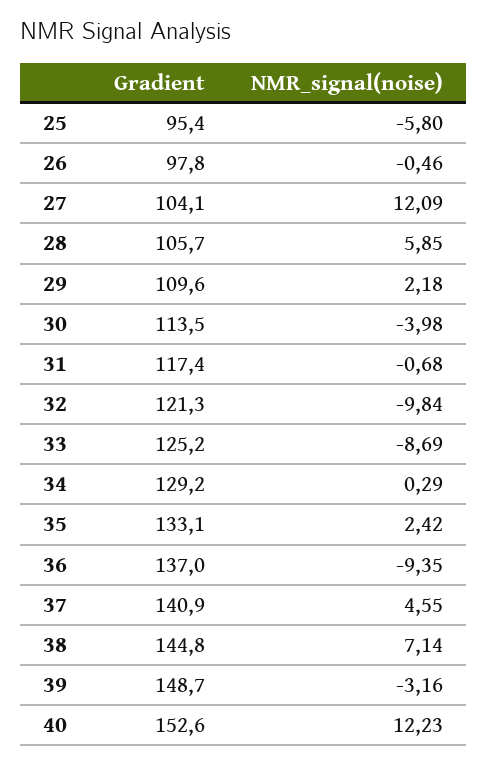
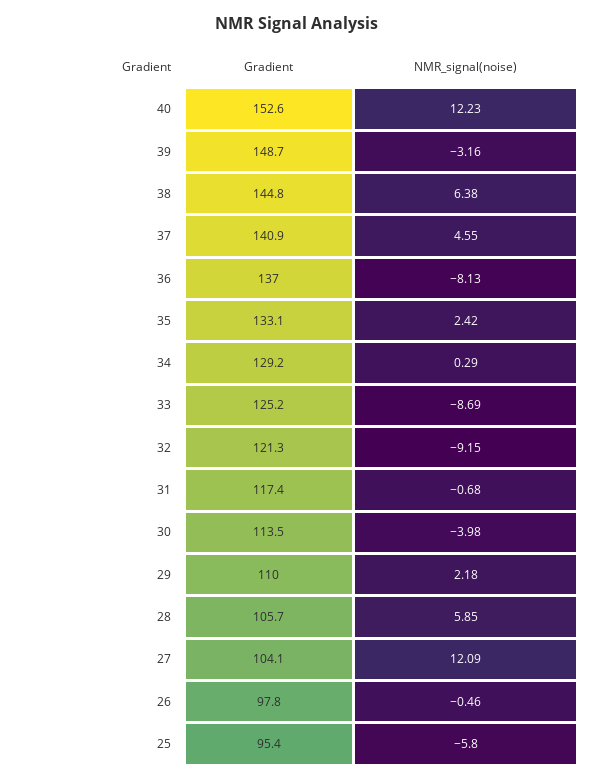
  {
    "Gradient": {
      "25": 95.4,
      "26": 97.8,
      "27": 104.1,
      "28": 105.7,
-     "29": 109.6,
+     "29": 110,
      "30": 113.5,
      "31": 117.4,
      "32": 121.3,
      "33": 125.2,
      "34": 129.2,
      "35": 133.1,
      "36": 137,
      "37": 140.9,
      "38": 144.8,
      "39": 148.7,
      "40": 152.6
    },
    "NMR_signal(noise)": {
      "25": -5.8,
      "26": -0.46,
      "27": 12.09,
      "28": 5.85,
      "29": 2.18,
      "30": -3.98,
      "31": -0.68,
-     "32": -9.84,
+     "32": -9.15,
      "33": -8.69,
      "34": 0.29,
      "35": 2.42,
-     "36": -9.35,
+     "36": -8.13,
      "37": 4.55,
-     "38": 7.14,
+     "38": 6.38,
      "39": -3.16,
      "40": 12.23
    }
  }

